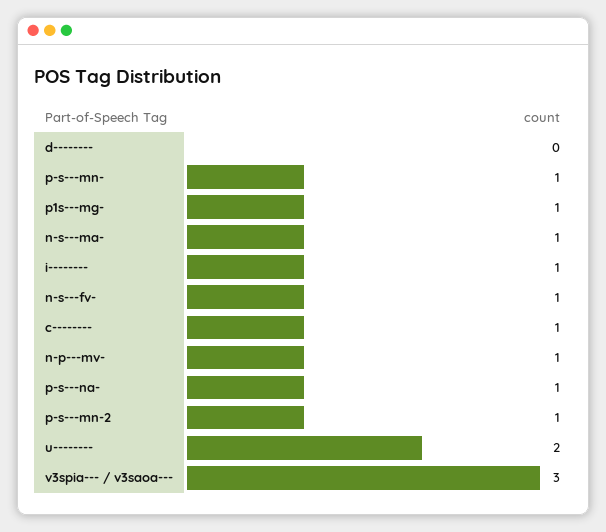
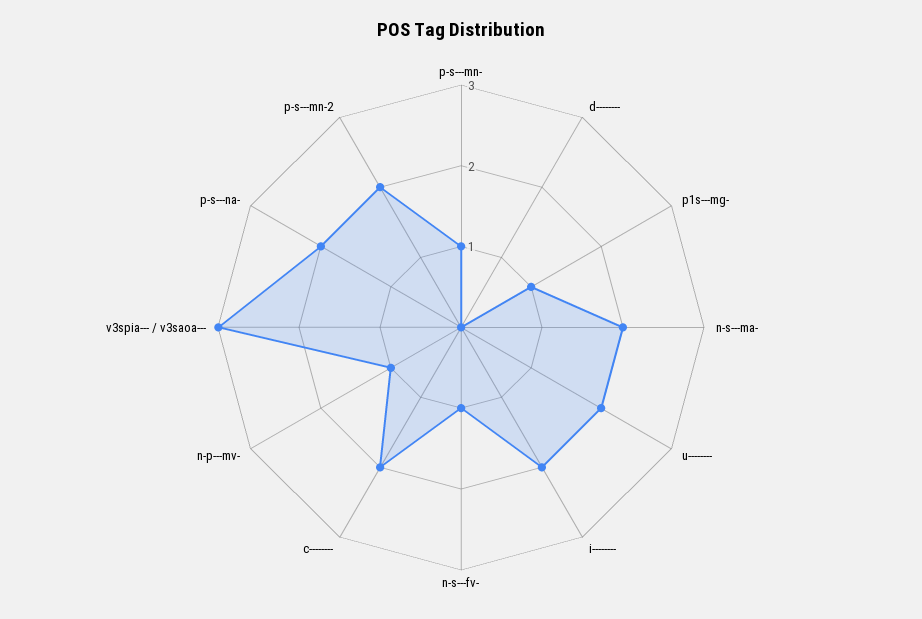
  {
    "d--------": 0,
    "p-s---mn-": 1,
    "p1s---mg-": 1,
-   "n-s---ma-": 1,
+   "n-s---ma-": 2,
-   "i--------": 1,
+   "i--------": 2,
    "n-s---fv-": 1,
-   "c--------": 1,
+   "c--------": 2,
    "n-p---mv-": 1,
-   "p-s---na-": 1,
+   "p-s---na-": 2,
-   "p-s---mn-2": 1,
+   "p-s---mn-2": 2,
    "u--------": 2,
    "v3spia--- / v3saoa---": 3
  }

